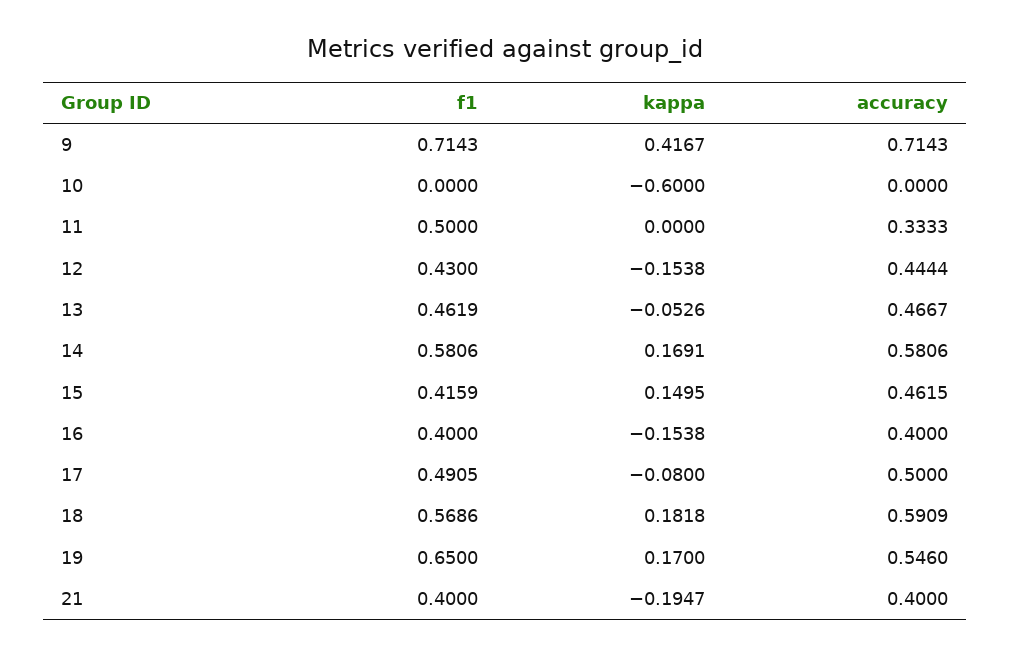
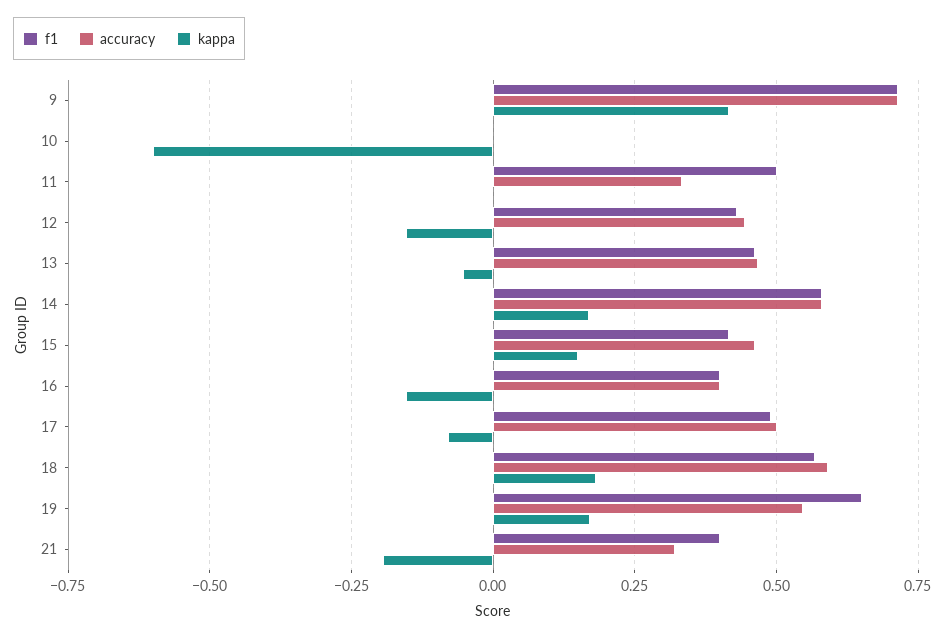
  {
    "f1": {
      "9": 0.7143,
      "10": 0,
      "11": 0.5,
      "12": 0.43,
      "13": 0.4619,
      "14": 0.5806,
      "15": 0.4159,
      "16": 0.4,
      "17": 0.4905,
      "18": 0.5686,
      "19": 0.65,
      "21": 0.4
    },
    "kappa": {
      "9": 0.4167,
      "10": -0.6,
      "11": 0,
      "12": -0.1538,
      "13": -0.0526,
      "14": 0.1691,
      "15": 0.1495,
      "16": -0.1538,
      "17": -0.08,
      "18": 0.1818,
      "19": 0.17,
      "21": -0.1947
    },
    "accuracy": {
      "9": 0.7143,
      "10": 0,
      "11": 0.3333,
      "12": 0.4444,
      "13": 0.4667,
      "14": 0.5806,
      "15": 0.4615,
      "16": 0.4,
      "17": 0.5,
      "18": 0.5909,
      "19": 0.546,
-     "21": 0.4
+     "21": 0.325
    }
  }

